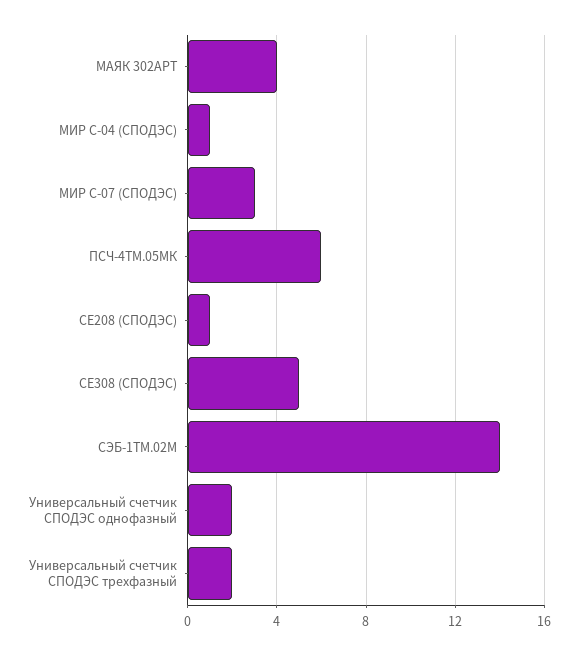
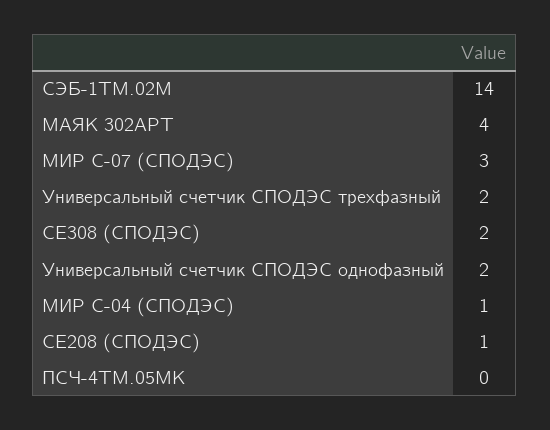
  {
    "МАЯК 302АРТ": 4,
    "МИР С-04 (СПОДЭС)": 1,
    "МИР С-07 (СПОДЭС)": 3,
-   "ПСЧ-4ТМ.05МК": 6,
+   "ПСЧ-4ТМ.05МК": 0,
    "СЕ208 (СПОДЭС)": 1,
-   "СЕ308 (СПОДЭС)": 5,
+   "СЕ308 (СПОДЭС)": 2,
    "СЭБ-1ТМ.02М": 14,
    "Универсальный счетчик СПОДЭС однофазный": 2,
    "Универсальный счетчик СПОДЭС трехфазный": 2
  }

